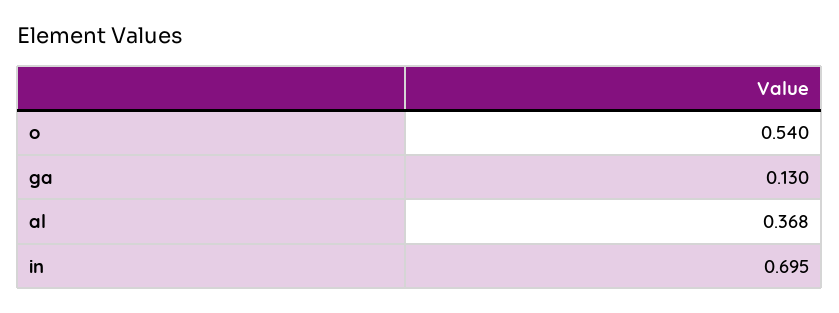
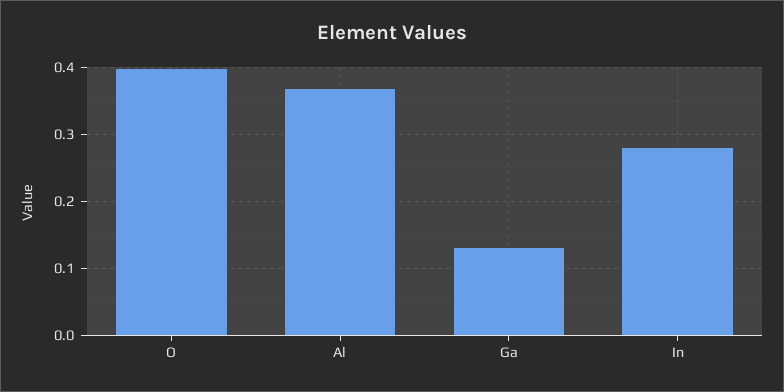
  {
-   "o": 0.54,
+   "o": 0.4,
    "ga": 0.13,
    "al": 0.368,
-   "in": 0.695
+   "in": 0.28
  }

